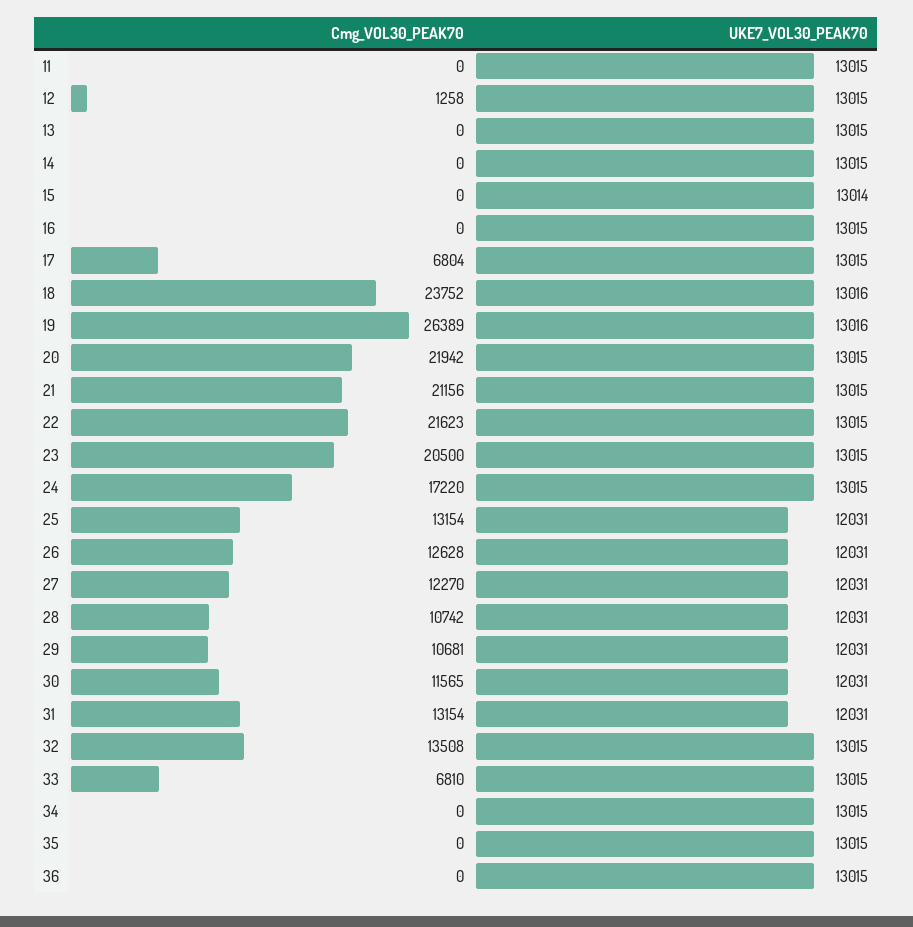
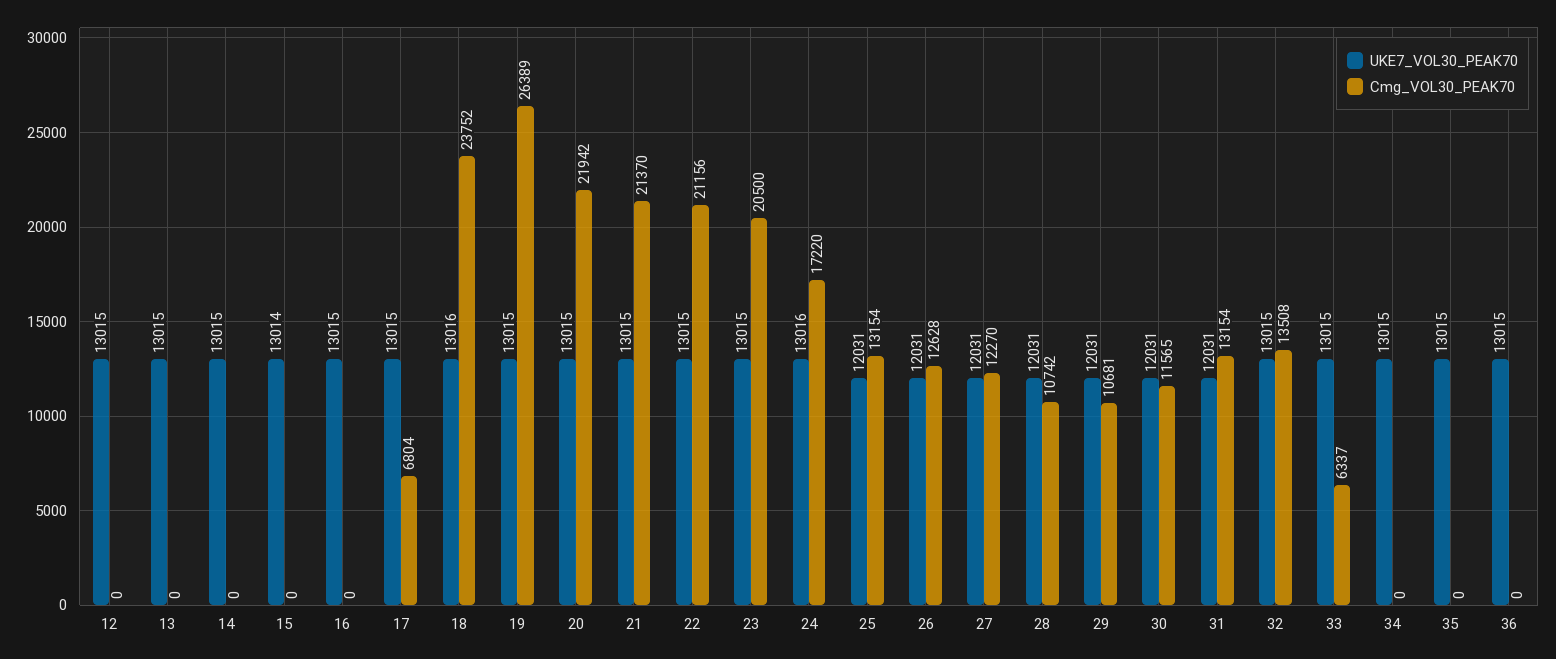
  {
    "Cmg_VOL30_PEAK70": {
-     "11": 0,
-     "12": 1258,
+     "12": 0,
      "13": 0,
      "14": 0,
      "15": 0,
      "16": 0,
      "17": 6804,
      "18": 23752,
      "19": 26389,
      "20": 21942,
-     "21": 21156,
+     "21": 21370,
-     "22": 21623,
+     "22": 21156,
      "23": 20500,
      "24": 17220,
      "25": 13154,
      "26": 12628,
      "27": 12270,
      "28": 10742,
      "29": 10681,
      "30": 11565,
      "31": 13154,
      "32": 13508,
-     "33": 6810,
+     "33": 6337,
      "34": 0,
      "35": 0,
      "36": 0
    },
    "UKE7_VOL30_PEAK70": {
-     "11": 13015,
      "12": 13015,
      "13": 13015,
      "14": 13015,
      "15": 13014,
      "16": 13015,
      "17": 13015,
      "18": 13016,
-     "19": 13016,
+     "19": 13015,
      "20": 13015,
      "21": 13015,
      "22": 13015,
      "23": 13015,
-     "24": 13015,
+     "24": 13016,
      "25": 12031,
      "26": 12031,
      "27": 12031,
      "28": 12031,
      "29": 12031,
      "30": 12031,
      "31": 12031,
      "32": 13015,
      "33": 13015,
      "34": 13015,
      "35": 13015,
      "36": 13015
    }
  }

